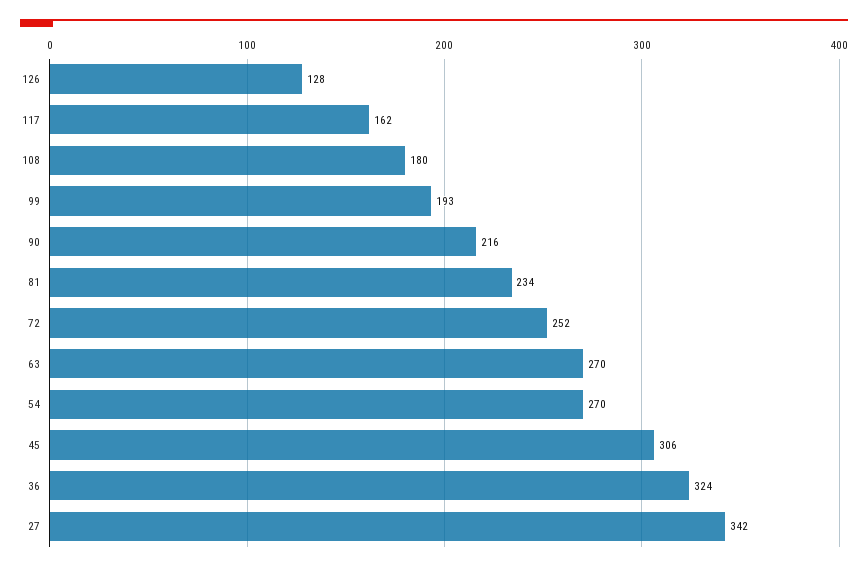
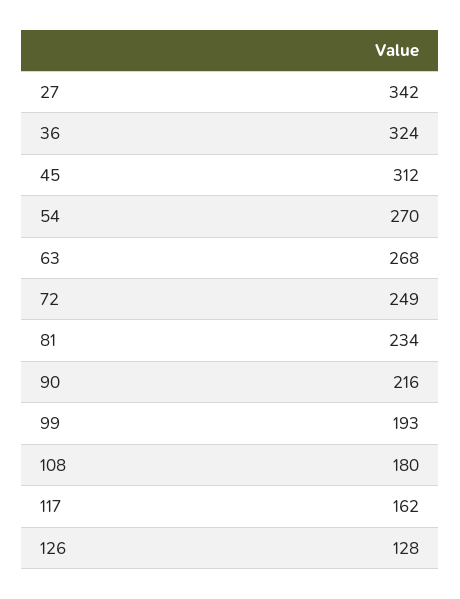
  {
    "126": 128,
    "117": 162,
    "108": 180,
    "99": 193,
    "90": 216,
    "81": 234,
-   "72": 252,
+   "72": 249,
-   "63": 270,
+   "63": 268,
    "54": 270,
-   "45": 306,
+   "45": 312,
    "36": 324,
    "27": 342
  }

